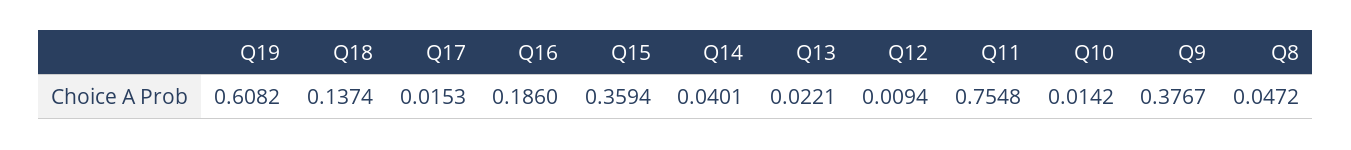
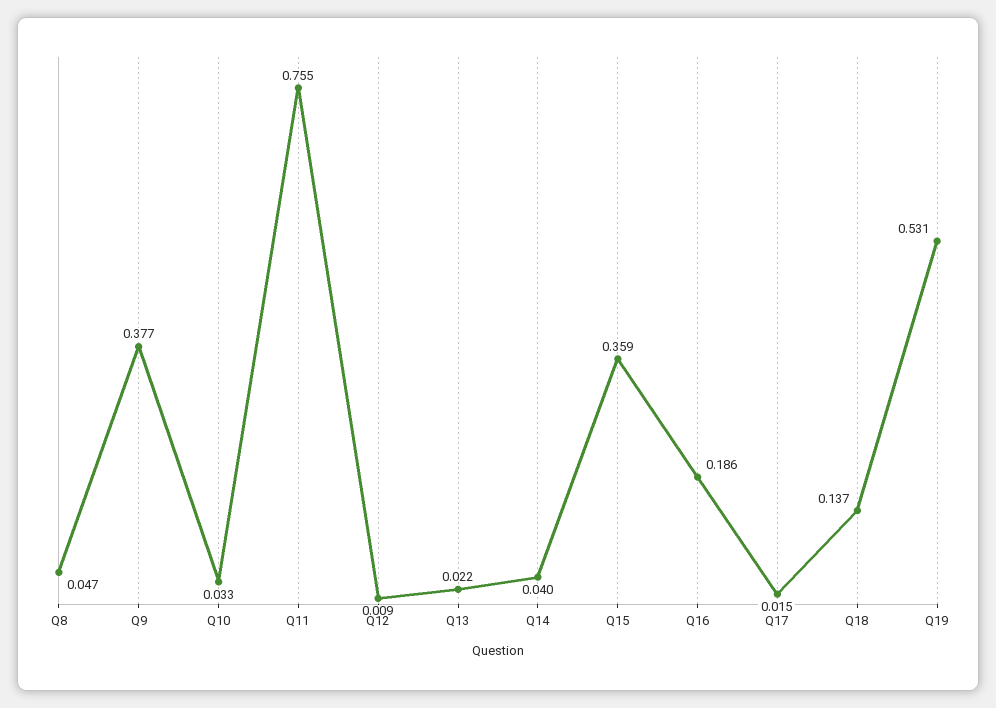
  {
-   "Q19": 0.6082,
+   "Q19": 0.531,
    "Q18": 0.1374,
    "Q17": 0.0153,
    "Q16": 0.186,
    "Q15": 0.3594,
    "Q14": 0.0401,
    "Q13": 0.0221,
    "Q12": 0.0094,
    "Q11": 0.7548,
-   "Q10": 0.0142,
+   "Q10": 0.033,
    "Q9": 0.3767,
    "Q8": 0.0472
  }

